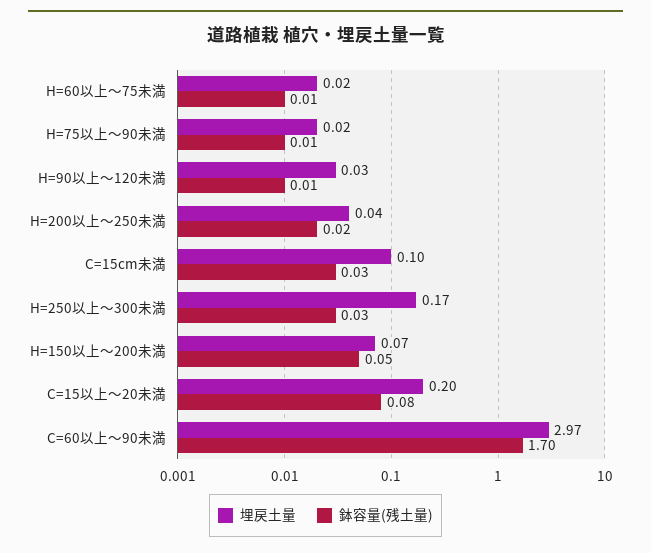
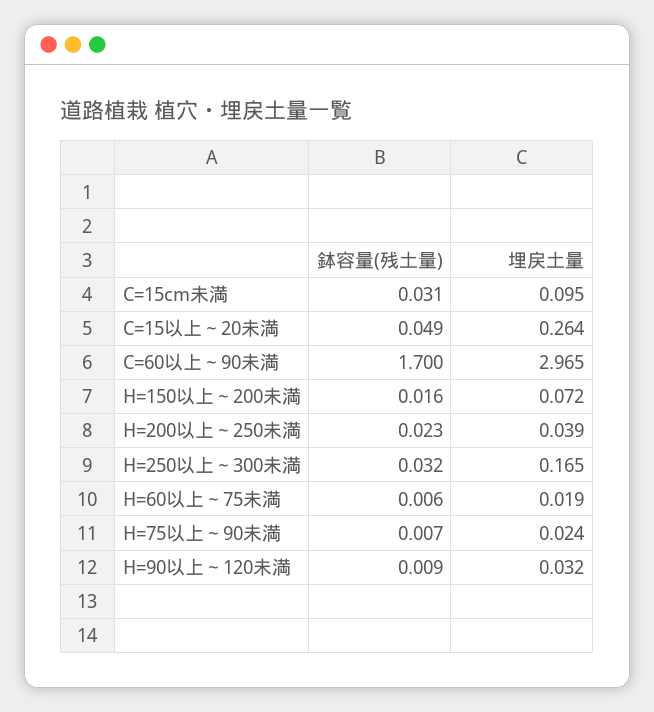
  {
    "埋戻土量": {
      "H=60以上～75未満": 0.019,
      "H=75以上～90未満": 0.024,
      "H=90以上～120未満": 0.032,
      "H=200以上～250未満": 0.039,
      "C=15cm未満": 0.095,
      "H=250以上～300未満": 0.165,
      "H=150以上～200未満": 0.072,
-     "C=15以上～20未満": 0.2,
+     "C=15以上～20未満": 0.264,
      "C=60以上～90未満": 2.965
    },
    "鉢容量(残土量)": {
      "H=60以上～75未満": 0.006,
      "H=75以上～90未満": 0.007,
      "H=90以上～120未満": 0.009,
      "H=200以上～250未満": 0.023,
      "C=15cm未満": 0.031,
      "H=250以上～300未満": 0.032,
-     "H=150以上～200未満": 0.05,
+     "H=150以上～200未満": 0.016,
-     "C=15以上～20未満": 0.08,
+     "C=15以上～20未満": 0.049,
      "C=60以上～90未満": 1.7
    }
  }

